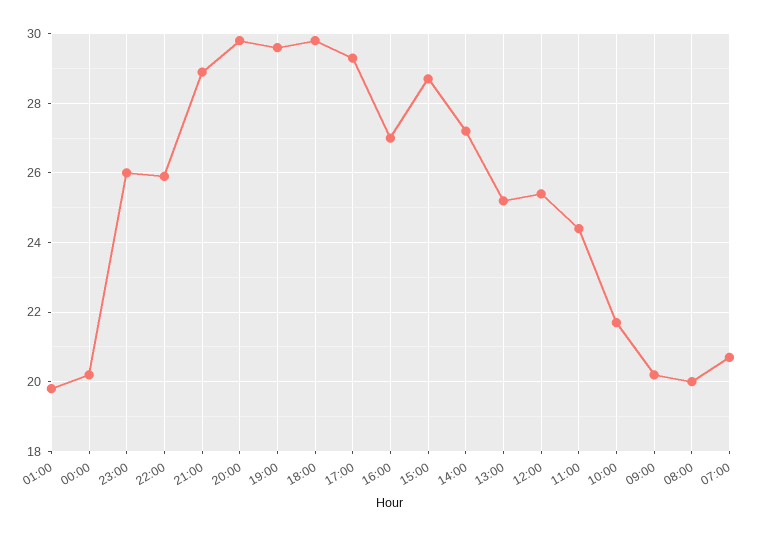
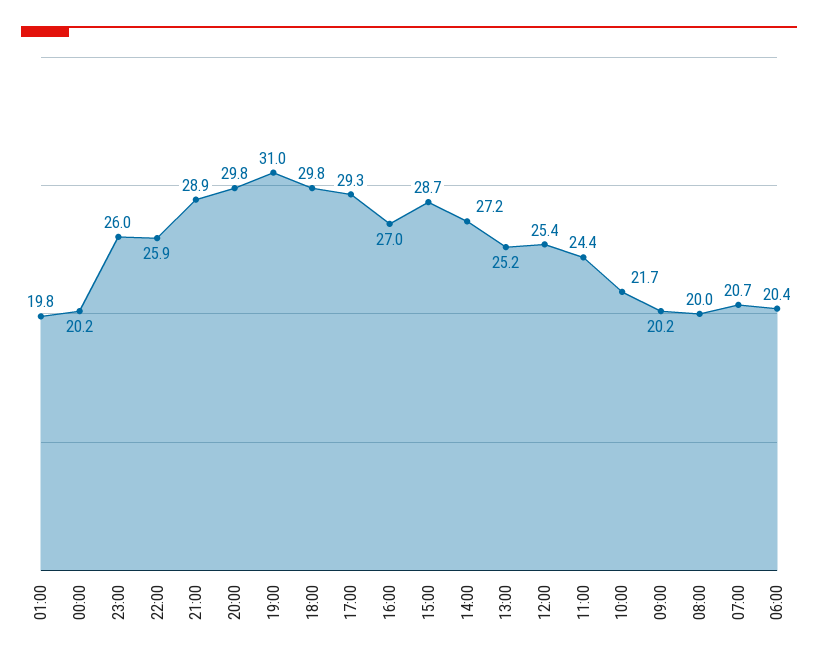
  {
    "01:00": 19.8,
    "00:00": 20.2,
    "23:00": 26,
    "22:00": 25.9,
    "21:00": 28.9,
    "20:00": 29.8,
-   "19:00": 29.5,
+   "19:00": 31,
    "18:00": 29.8,
    "17:00": 29.3,
    "16:00": 27,
    "15:00": 28.7,
    "14:00": 27.2,
    "13:00": 25.2,
    "12:00": 25.4,
    "11:00": 24.4,
    "10:00": 21.7,
    "09:00": 20.2,
    "08:00": 20,
-   "07:00": 20.7
+   "07:00": 20.7,
+   "06:00": 20.4
  }

